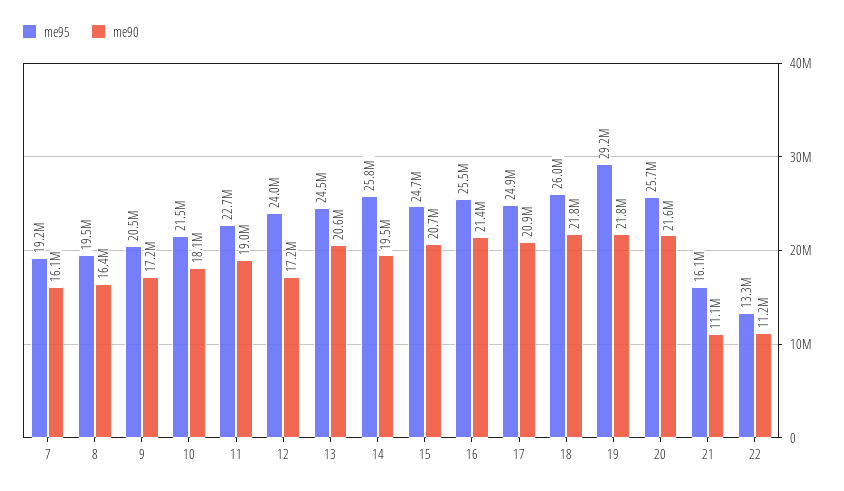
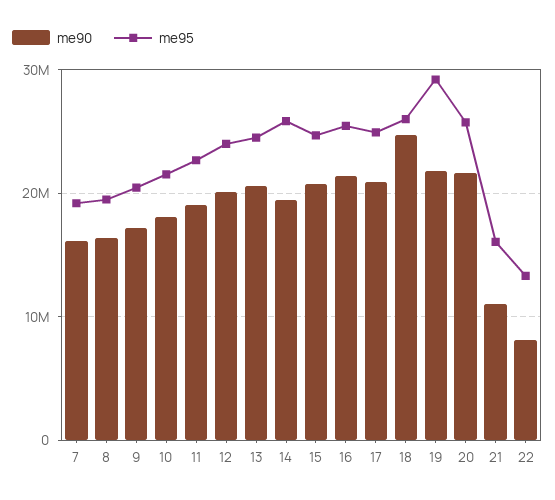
  {
    "me95": {
      "7": 19200000,
      "8": 19500000,
      "9": 20500000,
      "10": 21500000,
      "11": 22700000,
      "12": 24000000,
      "13": 24500000,
      "14": 25800000,
      "15": 24700000,
      "16": 25500000,
      "17": 24900000,
      "18": 26000000,
      "19": 29200000,
      "20": 25700000,
      "21": 16100000,
      "22": 13300000
    },
    "me90": {
      "7": 16100000,
      "8": 16400000,
      "9": 17200000,
      "10": 18100000,
      "11": 19000000,
-     "12": 17200000,
+     "12": 20000000,
      "13": 20600000,
      "14": 19500000,
      "15": 20700000,
      "16": 21400000,
      "17": 20900000,
-     "18": 21800000,
+     "18": 25000000,
      "19": 21800000,
      "20": 21600000,
      "21": 11100000,
-     "22": 11200000
+     "22": 8000000
    }
  }

